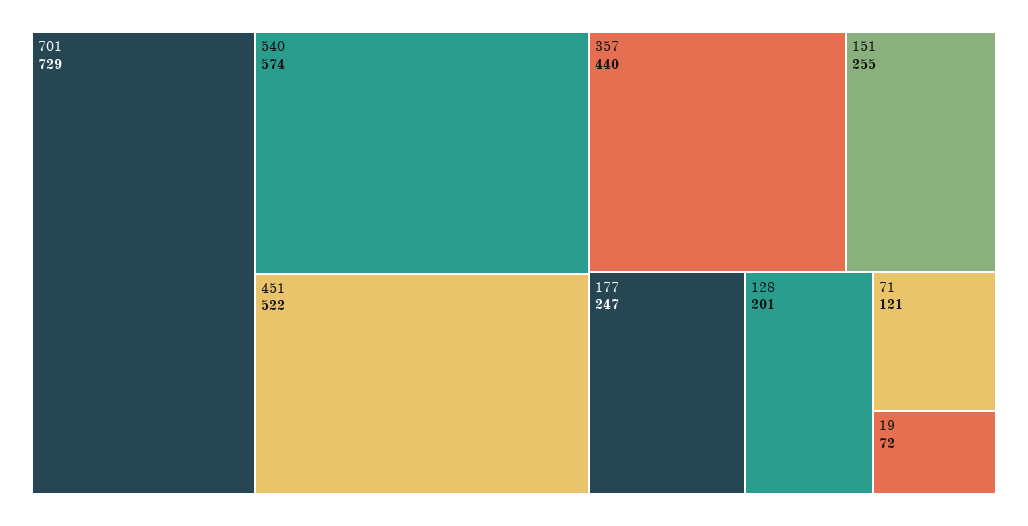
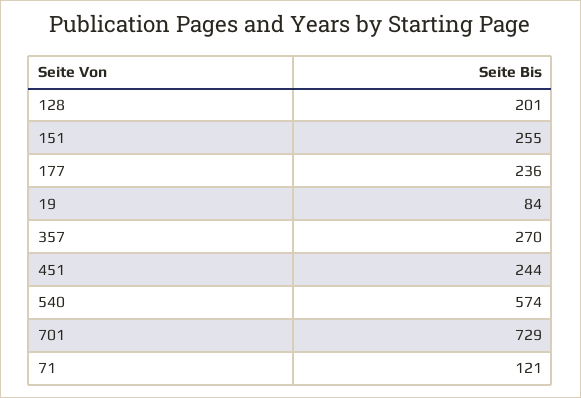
  {
    "701": 729,
    "540": 574,
-   "451": 522,
+   "451": 244,
-   "357": 440,
+   "357": 270,
    "151": 255,
-   "177": 247,
+   "177": 236,
    "128": 201,
    "71": 121,
-   "19": 72
+   "19": 84
  }

